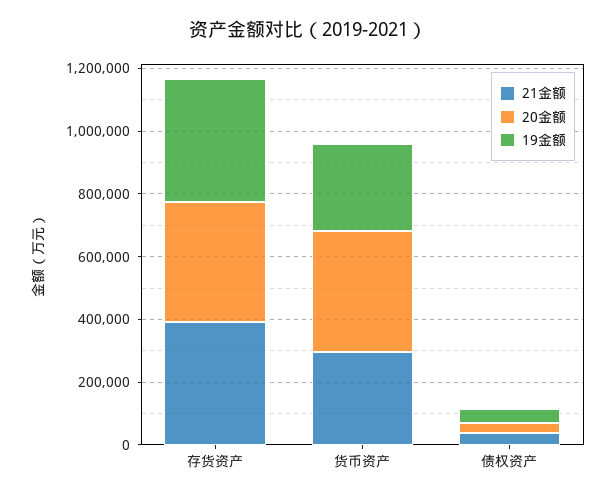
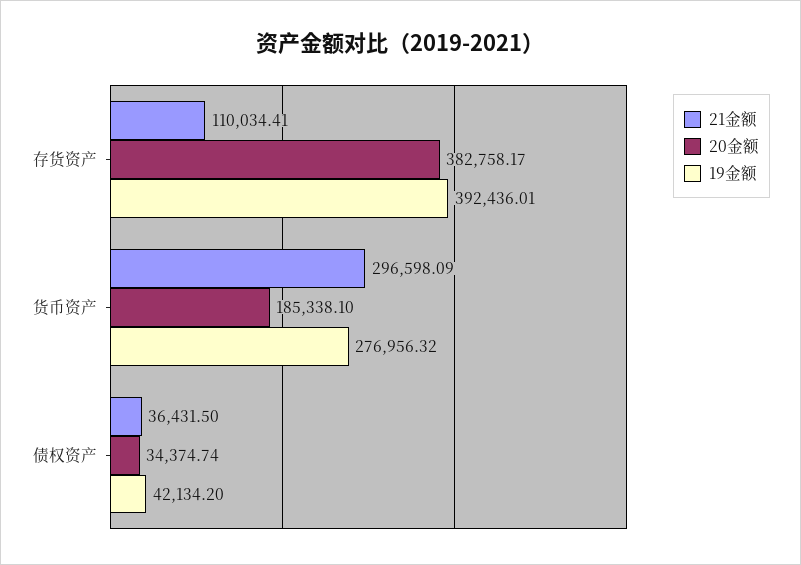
  {
    "21金额": {
-     "存货资产": 400000,
+     "存货资产": 110034.41,
      "货币资产": 296598.09,
      "债权资产": 36431.5
    },
    "20金额": {
      "存货资产": 382758.17,
-     "货币资产": 400000,
+     "货币资产": 185338.1,
      "债权资产": 34374.74
    },
    "19金额": {
      "存货资产": 392436.01,
      "货币资产": 276956.32,
      "债权资产": 42134.2
    }
  }

